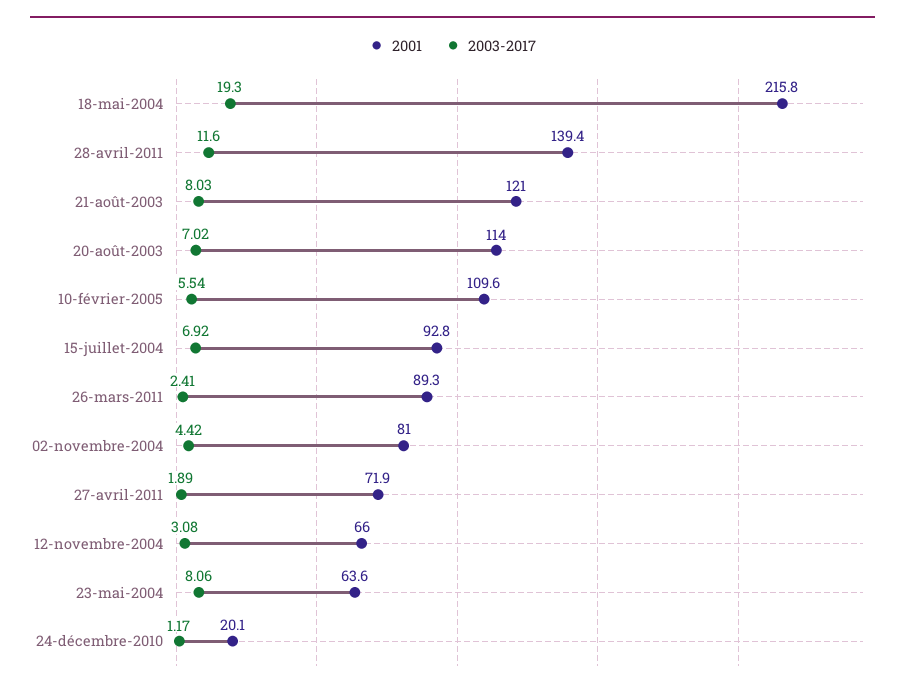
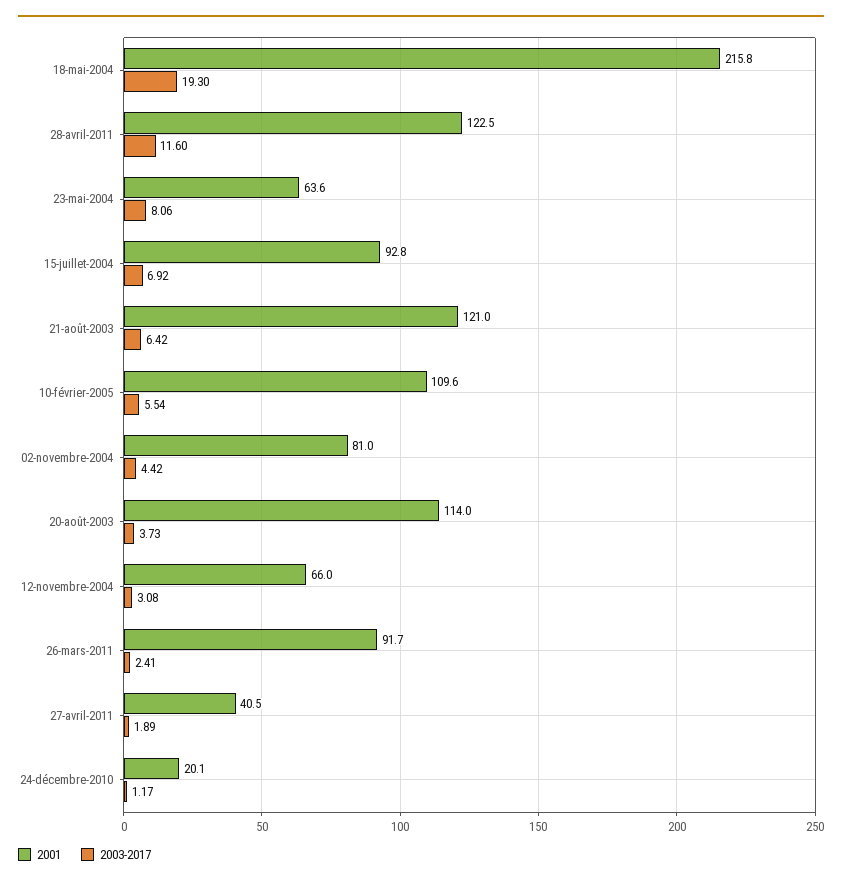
  {
    "2001": {
      "18-mai-2004": 215.8,
-     "28-avril-2011": 139.4,
+     "28-avril-2011": 122.5,
      "21-août-2003": 121,
      "20-août-2003": 114,
      "10-février-2005": 109.6,
      "15-juillet-2004": 92.8,
-     "26-mars-2011": 89.3,
+     "26-mars-2011": 91.7,
      "02-novembre-2004": 81,
-     "27-avril-2011": 71.9,
+     "27-avril-2011": 40.5,
      "12-novembre-2004": 66,
      "23-mai-2004": 63.6,
      "24-décembre-2010": 20.1
    },
    "2003-2017": {
      "18-mai-2004": 19.3,
      "28-avril-2011": 11.6,
-     "21-août-2003": 8.03,
+     "21-août-2003": 6.42,
-     "20-août-2003": 7.02,
+     "20-août-2003": 3.73,
      "10-février-2005": 5.54,
      "15-juillet-2004": 6.92,
      "26-mars-2011": 2.41,
      "02-novembre-2004": 4.42,
      "27-avril-2011": 1.89,
      "12-novembre-2004": 3.08,
      "23-mai-2004": 8.06,
      "24-décembre-2010": 1.17
    }
  }

